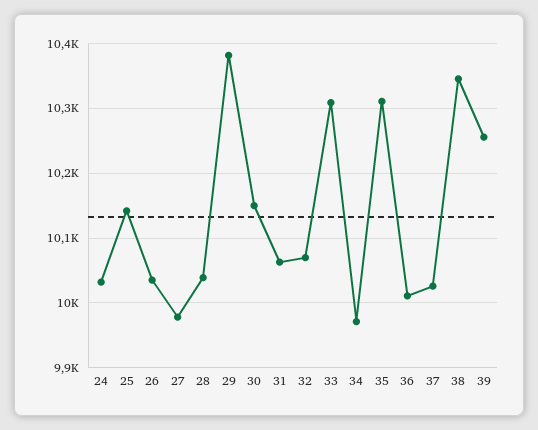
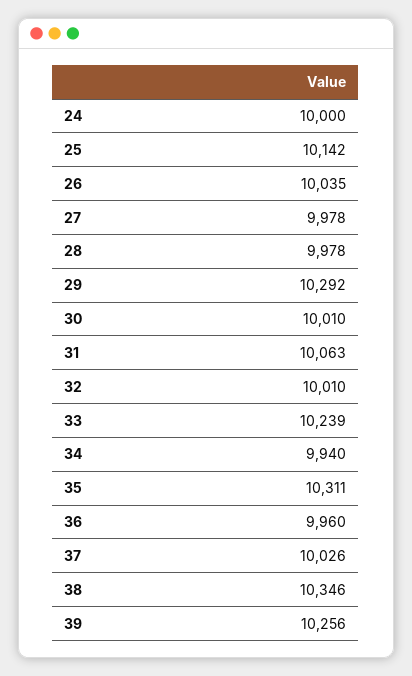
  {
-   "24": 10030,
+   "24": 10000,
    "25": 10142,
    "26": 10035,
    "27": 9978,
-   "28": 10040,
+   "28": 9978,
-   "29": 10380,
+   "29": 10292,
-   "30": 10150,
+   "30": 10010,
    "31": 10063,
-   "32": 10070,
+   "32": 10010,
-   "33": 10310,
+   "33": 10239,
-   "34": 9970,
+   "34": 9940,
    "35": 10311,
-   "36": 10010,
+   "36": 9960,
    "37": 10026,
    "38": 10346,
    "39": 10256
  }

